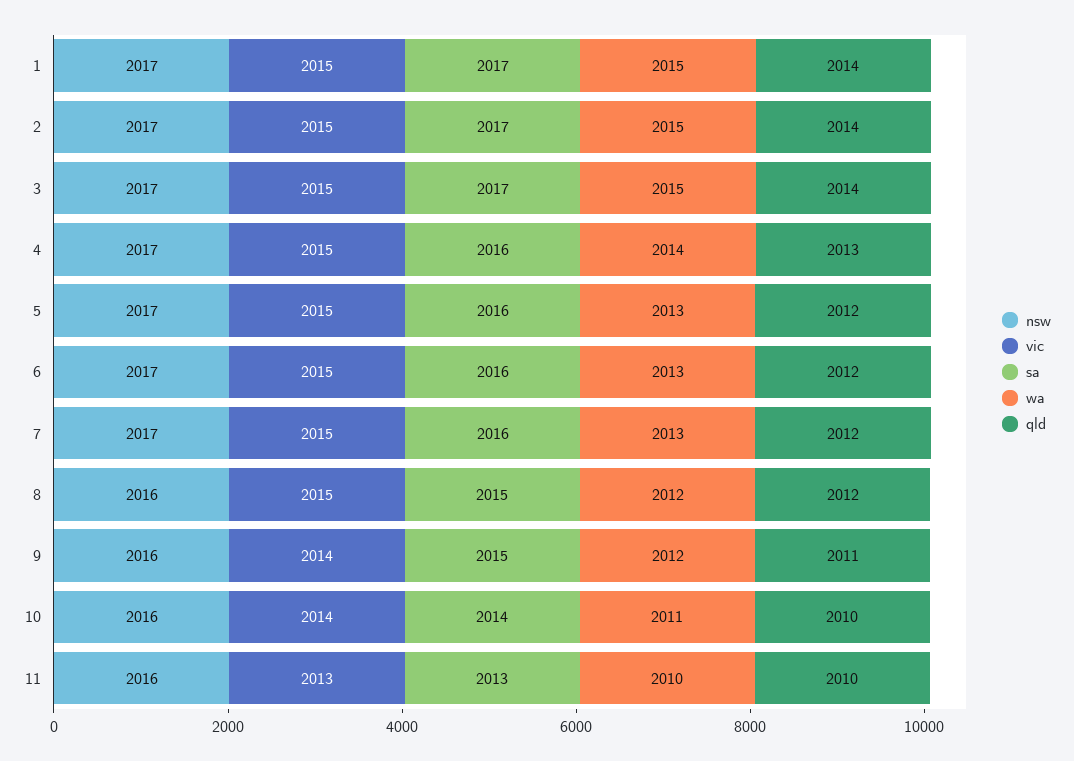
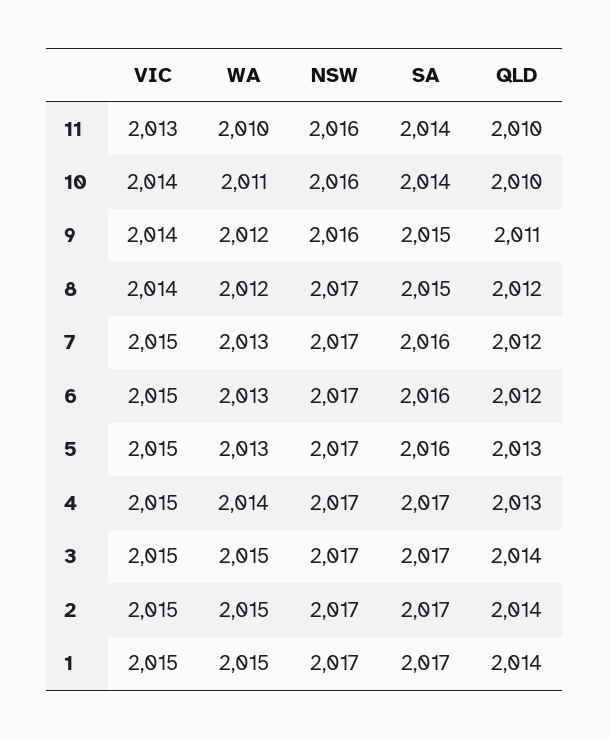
  {
    "nsw": {
      "1": 2017,
      "2": 2017,
      "3": 2017,
      "4": 2017,
      "5": 2017,
      "6": 2017,
      "7": 2017,
-     "8": 2016,
+     "8": 2017,
      "9": 2016,
      "10": 2016,
      "11": 2016
    },
    "vic": {
      "1": 2015,
      "2": 2015,
      "3": 2015,
      "4": 2015,
      "5": 2015,
      "6": 2015,
      "7": 2015,
-     "8": 2015,
+     "8": 2014,
      "9": 2014,
      "10": 2014,
      "11": 2013
    },
    "sa": {
      "1": 2017,
      "2": 2017,
      "3": 2017,
-     "4": 2016,
+     "4": 2017,
      "5": 2016,
      "6": 2016,
      "7": 2016,
      "8": 2015,
      "9": 2015,
      "10": 2014,
-     "11": 2013
+     "11": 2014
    },
    "wa": {
      "1": 2015,
      "2": 2015,
      "3": 2015,
      "4": 2014,
      "5": 2013,
      "6": 2013,
      "7": 2013,
      "8": 2012,
      "9": 2012,
      "10": 2011,
      "11": 2010
    },
    "qld": {
      "1": 2014,
      "2": 2014,
      "3": 2014,
      "4": 2013,
-     "5": 2012,
+     "5": 2013,
      "6": 2012,
      "7": 2012,
      "8": 2012,
      "9": 2011,
      "10": 2010,
      "11": 2010
    }
  }

